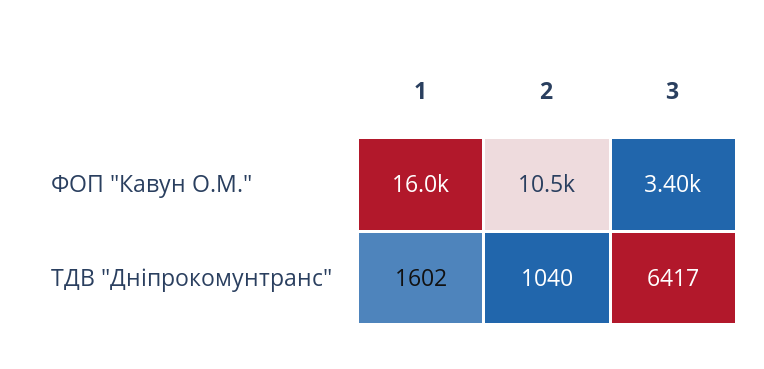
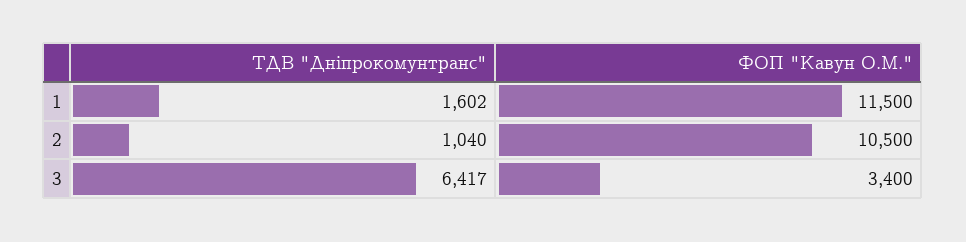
  {
    "1": {
-     "ФОП \"Кавун О.М.\"": 16000,
+     "ФОП \"Кавун О.М.\"": 11500,
      "ТДВ \"Дніпрокомунтранс\"": 1602
    },
    "2": {
      "ФОП \"Кавун О.М.\"": 10500,
      "ТДВ \"Дніпрокомунтранс\"": 1040
    },
    "3": {
      "ФОП \"Кавун О.М.\"": 3400,
      "ТДВ \"Дніпрокомунтранс\"": 6417
    }
  }

